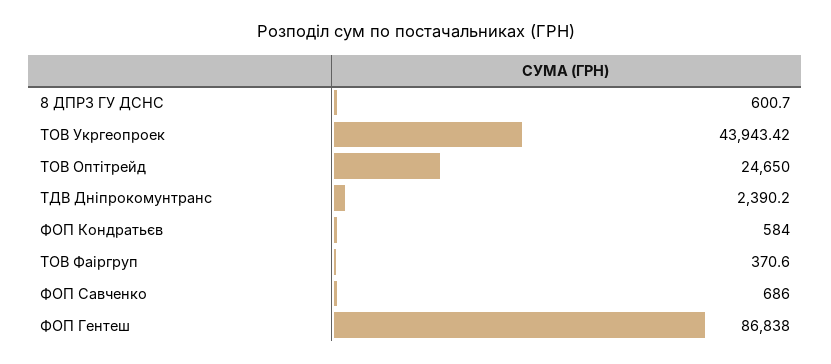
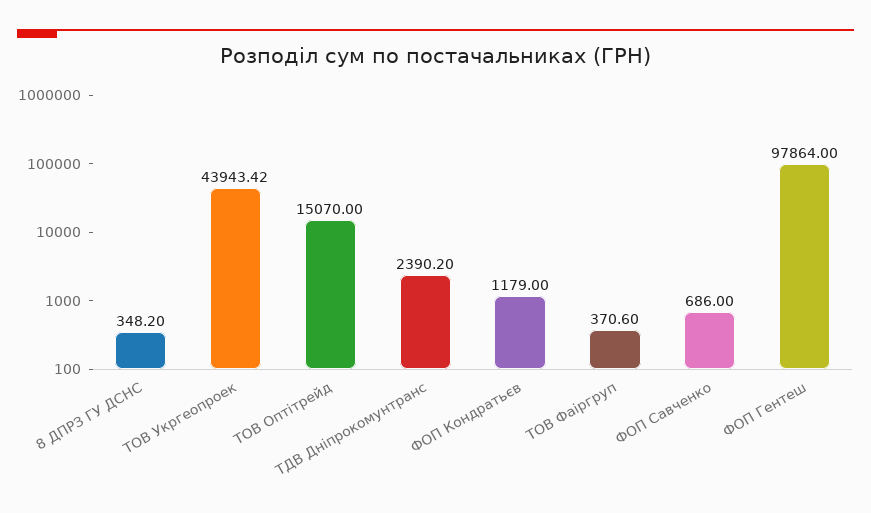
  {
-   "8 ДПРЗ ГУ ДСНС": 600.7,
+   "8 ДПРЗ ГУ ДСНС": 348.2,
    "ТОВ Укргеопроек": 43943.42,
-   "ТОВ Оптітрейд": 24650,
+   "ТОВ Оптітрейд": 15070,
    "ТДВ Дніпрокомунтранс": 2390.2,
-   "ФОП Кондратьєв": 584,
+   "ФОП Кондратьєв": 1179,
    "ТОВ Фаіргруп": 370.6,
    "ФОП Савченко": 686,
-   "ФОП Гентеш": 86838
+   "ФОП Гентеш": 97864
  }

